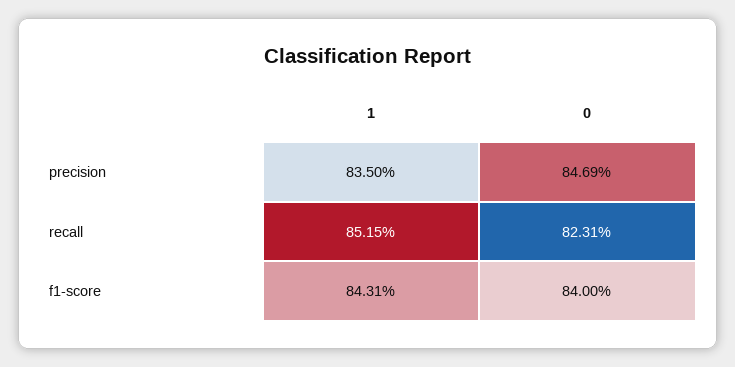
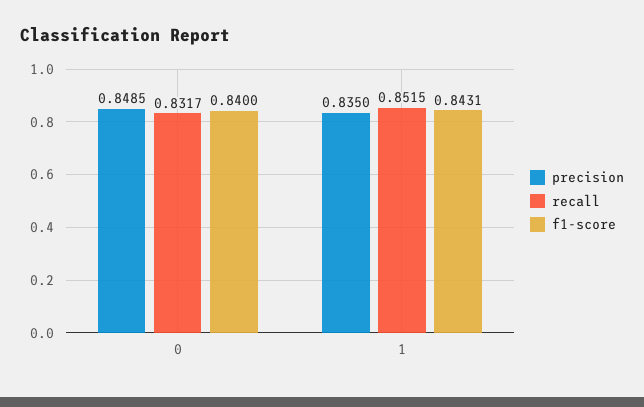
  {
    "precision": {
      "1": 0.835,
-     "0": 0.8469
+     "0": 0.8485
    },
    "recall": {
      "1": 0.8515,
-     "0": 0.8231
+     "0": 0.8317
    },
    "f1-score": {
      "1": 0.8431,
      "0": 0.84
    }
  }

